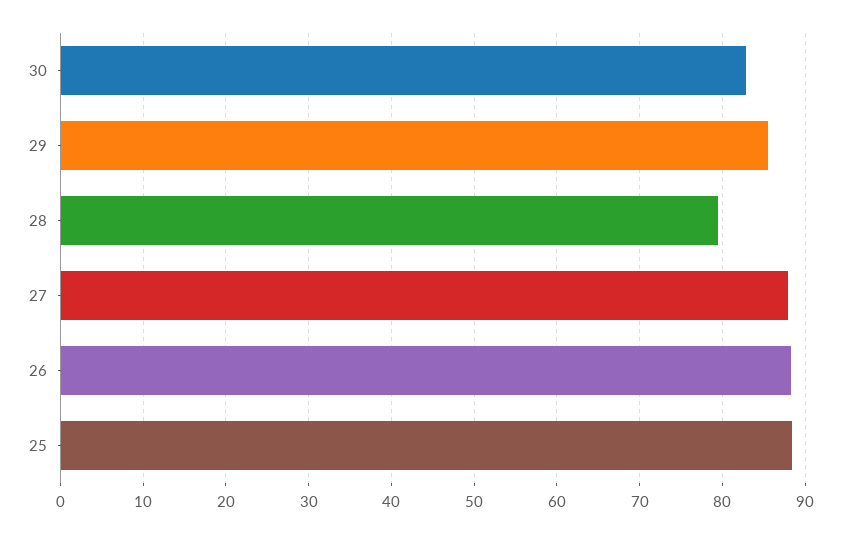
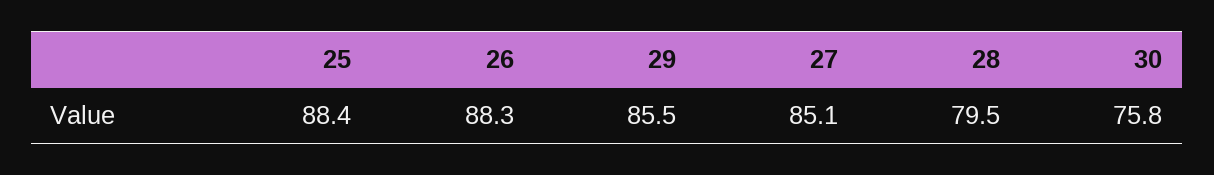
  {
-   "30": 83,
+   "30": 75.8,
    "29": 85.5,
    "28": 79.5,
-   "27": 88,
+   "27": 85.1,
    "26": 88.3,
    "25": 88.4
  }

